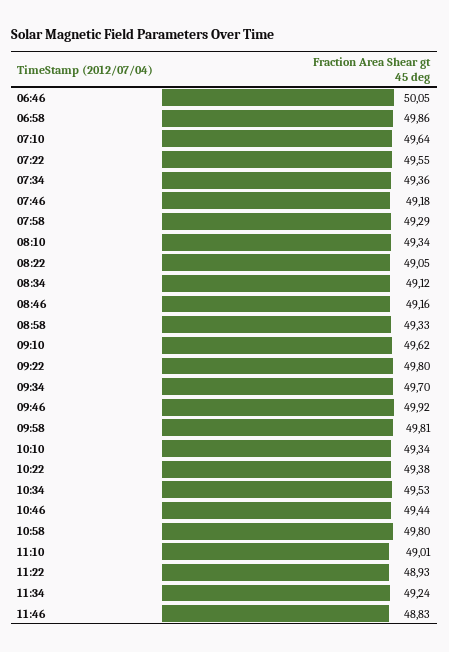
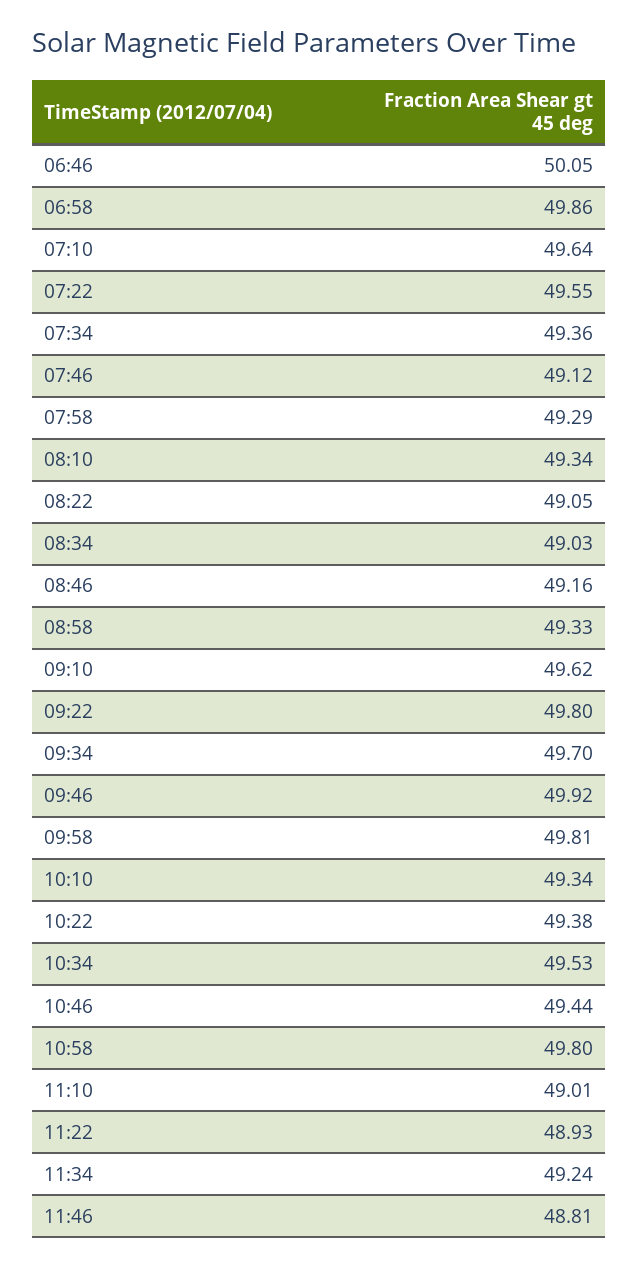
  {
    "06:46": 50.05,
    "06:58": 49.86,
    "07:10": 49.64,
    "07:22": 49.55,
    "07:34": 49.36,
-   "07:46": 49.18,
+   "07:46": 49.12,
    "07:58": 49.29,
    "08:10": 49.34,
    "08:22": 49.05,
-   "08:34": 49.12,
+   "08:34": 49.03,
    "08:46": 49.16,
    "08:58": 49.33,
    "09:10": 49.62,
    "09:22": 49.8,
    "09:34": 49.7,
    "09:46": 49.92,
    "09:58": 49.81,
    "10:10": 49.34,
    "10:22": 49.38,
    "10:34": 49.53,
    "10:46": 49.44,
    "10:58": 49.8,
    "11:10": 49.01,
    "11:22": 48.93,
    "11:34": 49.24,
-   "11:46": 48.83
+   "11:46": 48.81
  }

